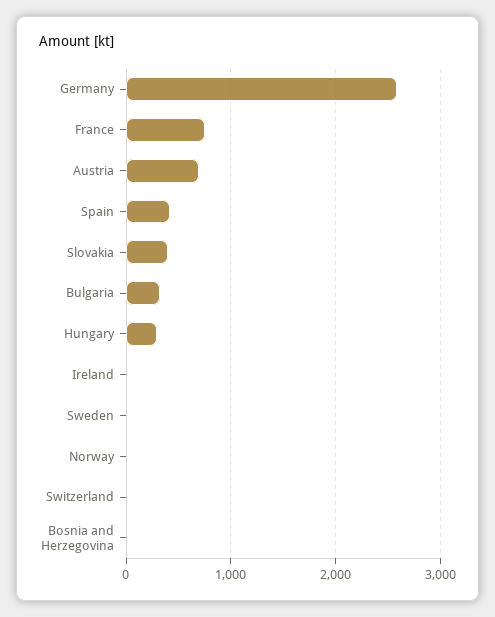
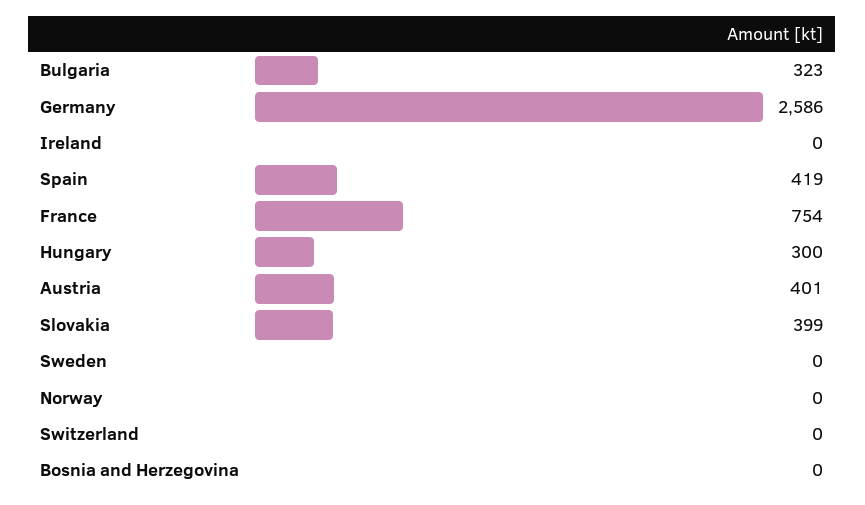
  {
    "Germany": 2586,
    "France": 754,
-   "Austria": 700,
+   "Austria": 401,
    "Spain": 419,
    "Slovakia": 399,
    "Bulgaria": 323,
    "Hungary": 300,
    "Ireland": 0,
    "Sweden": 0,
    "Norway": 0,
    "Switzerland": 0,
    "Bosnia and Herzegovina": 0
  }

